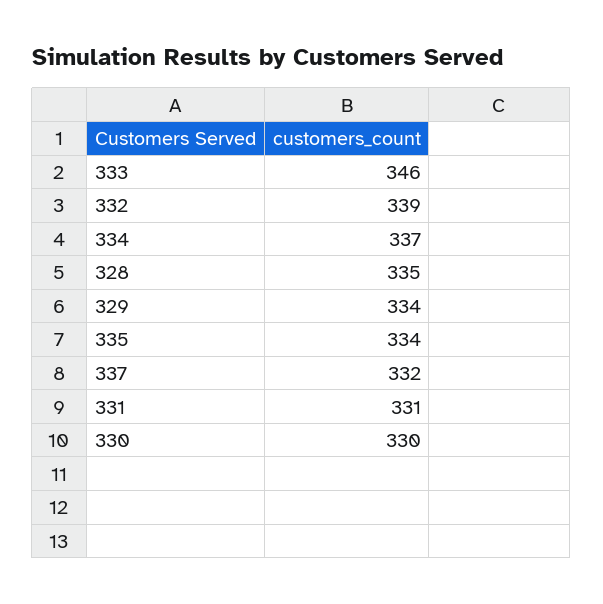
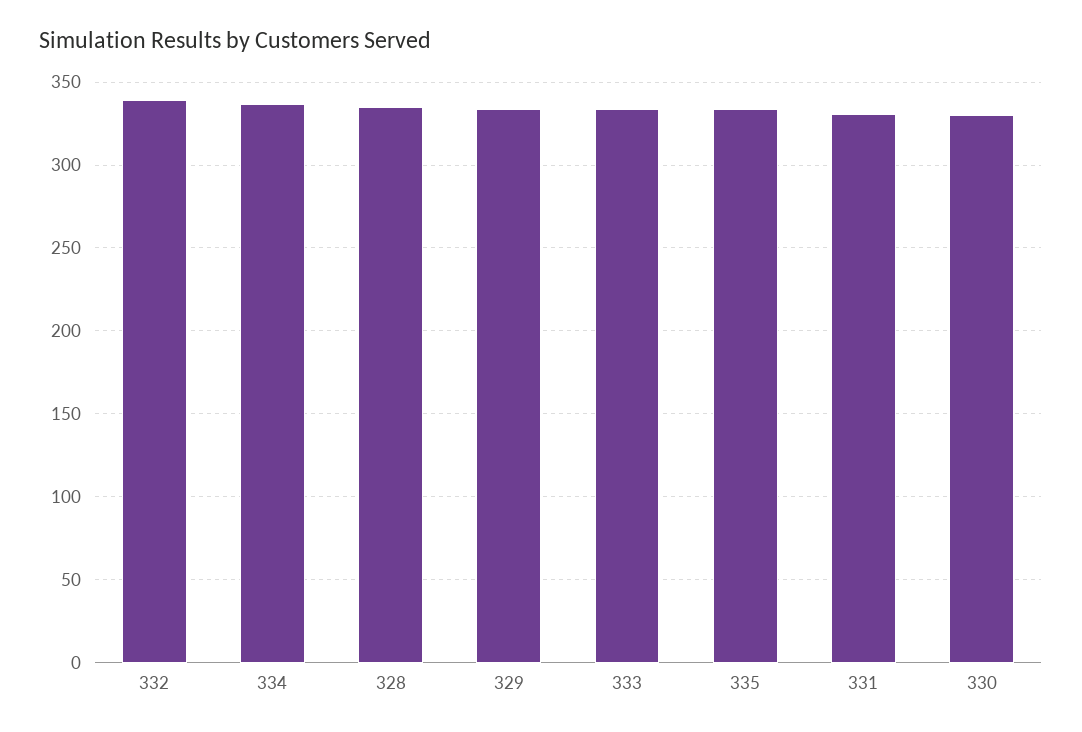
  {
-   "333": 346,
+   "333": 335,
    "332": 339,
    "334": 337,
    "328": 335,
    "329": 334,
    "335": 334,
-   "337": 332,
    "331": 331,
    "330": 330
  }

